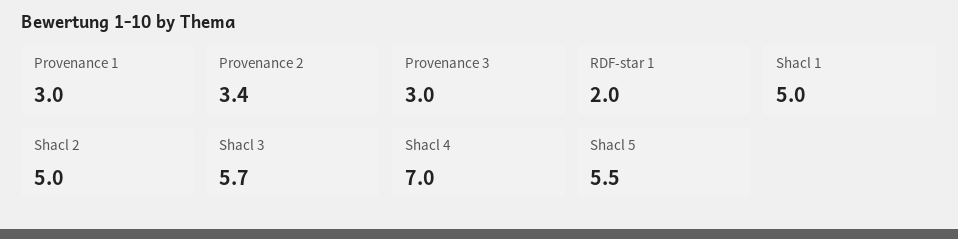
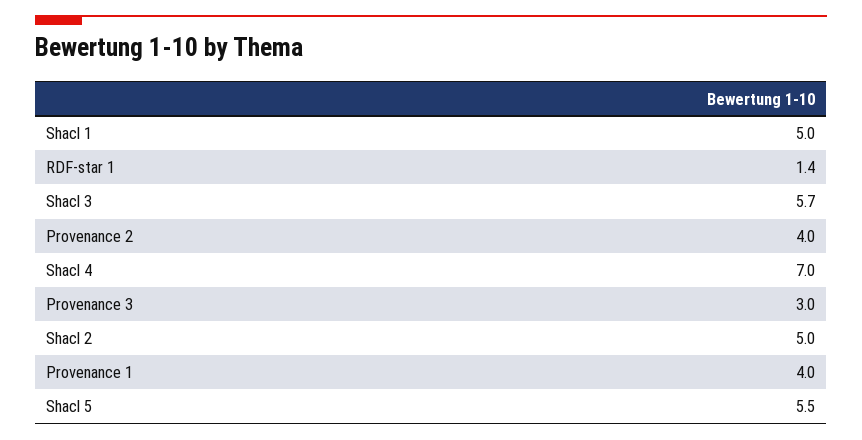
  {
-   "Provenance 1": 3,
+   "Provenance 1": 4,
-   "Provenance 2": 3.4,
+   "Provenance 2": 4,
    "Provenance 3": 3,
-   "RDF-star 1": 2,
+   "RDF-star 1": 1.4,
    "Shacl 1": 5,
    "Shacl 2": 5,
    "Shacl 3": 5.7,
    "Shacl 4": 7,
    "Shacl 5": 5.5
  }

